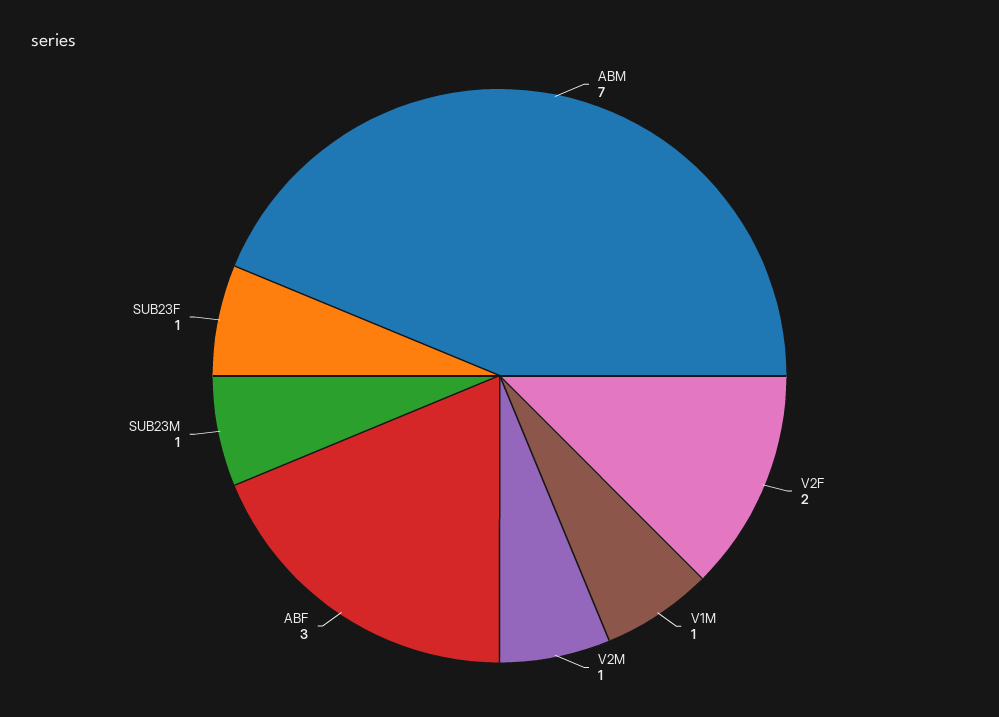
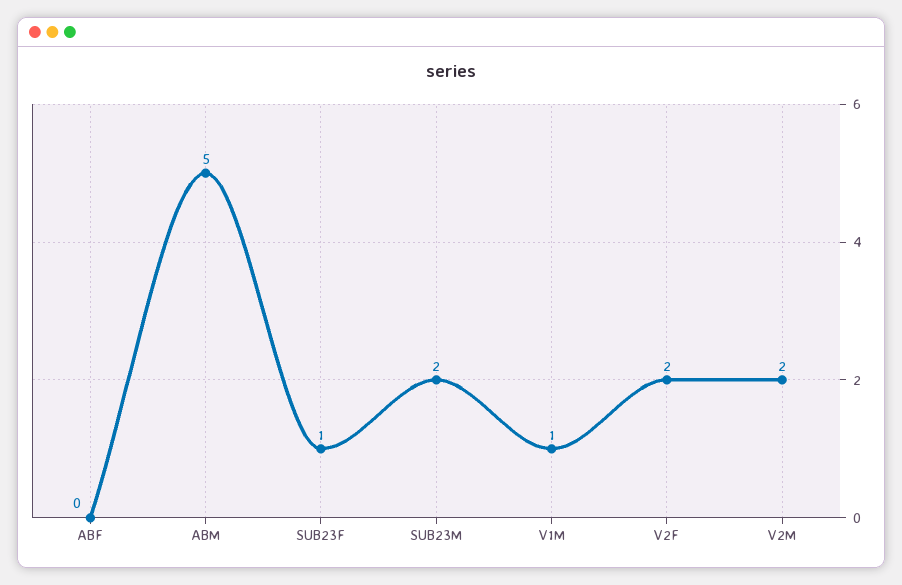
  {
-   "ABM": 7,
+   "ABM": 5,
    "V2F": 2,
    "V1M": 1,
-   "V2M": 1,
+   "V2M": 2,
-   "ABF": 3,
+   "ABF": 0,
-   "SUB23M": 1,
+   "SUB23M": 2,
    "SUB23F": 1
  }

